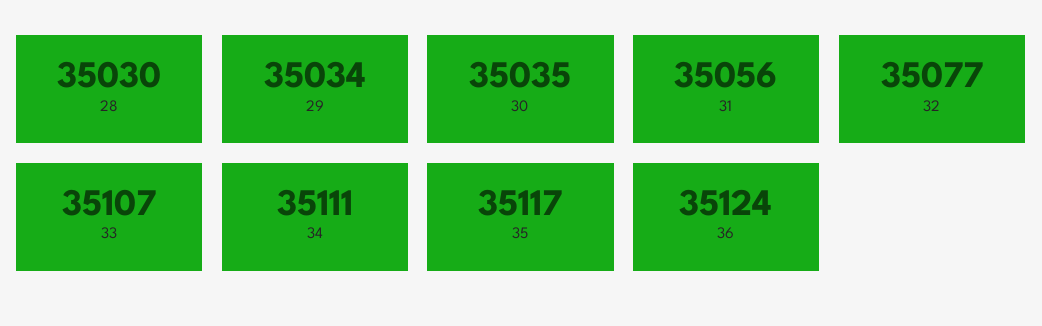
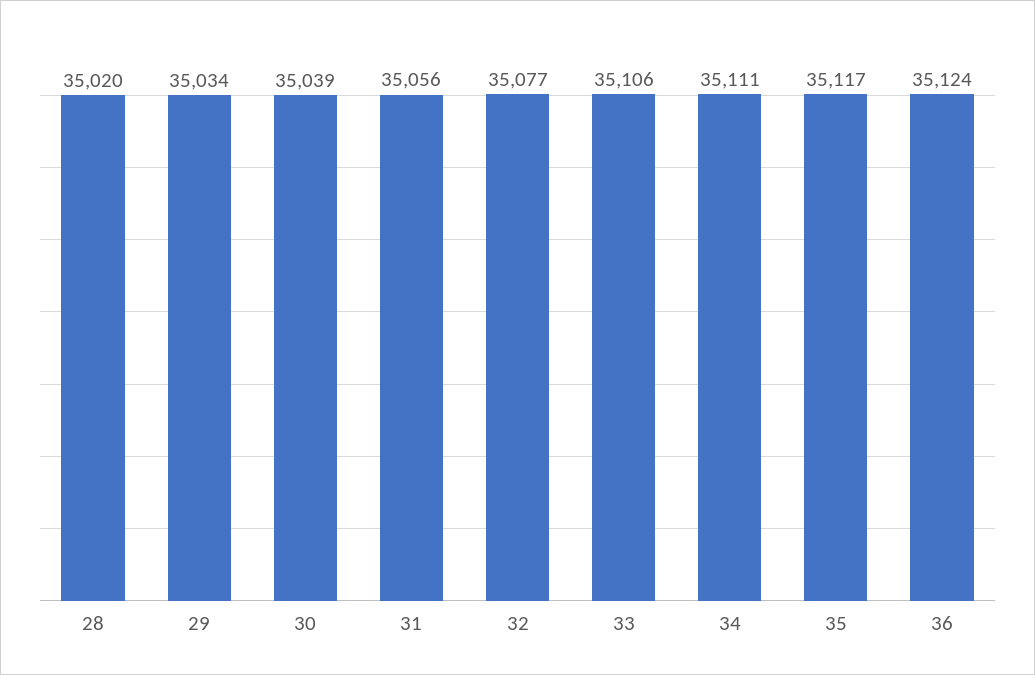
  {
-   "28": 35030,
+   "28": 35020,
    "29": 35034,
-   "30": 35035,
+   "30": 35039,
    "31": 35056,
    "32": 35077,
-   "33": 35107,
+   "33": 35106,
    "34": 35111,
    "35": 35117,
    "36": 35124
  }

